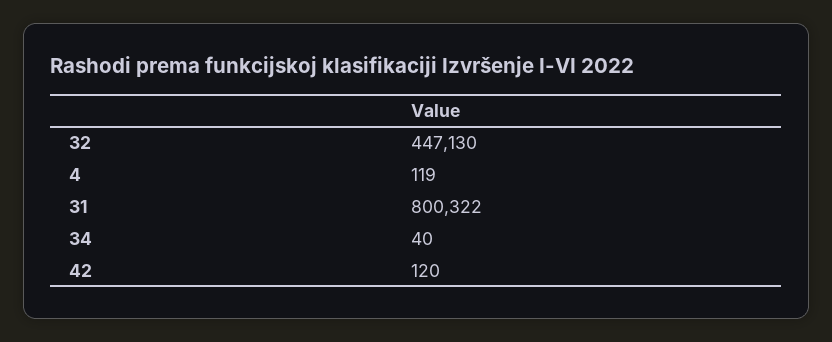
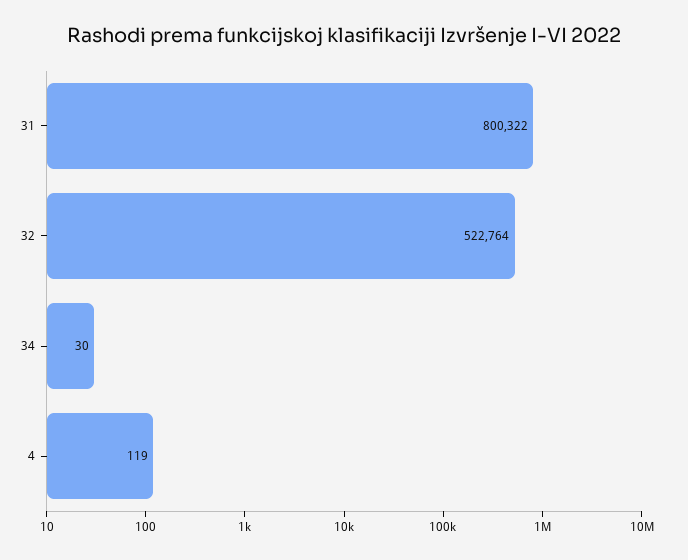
  {
-   "32": 447130,
+   "32": 522764,
    "4": 119,
    "31": 800322,
-   "34": 40,
+   "34": 30
-   "42": 120
  }

